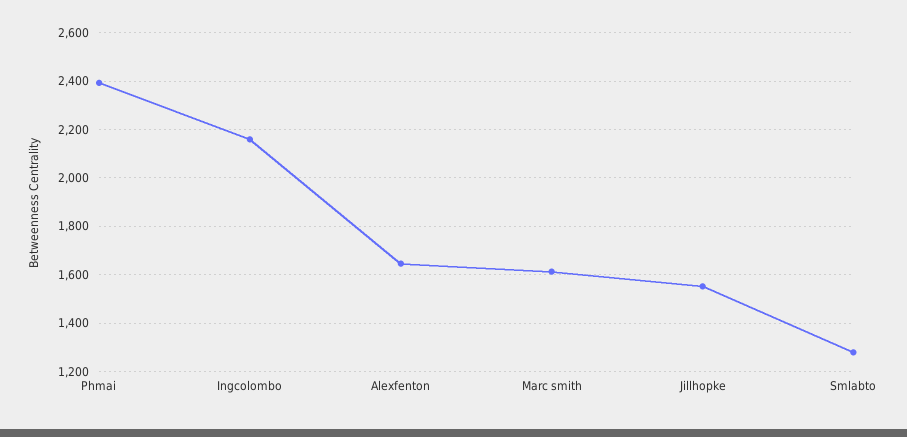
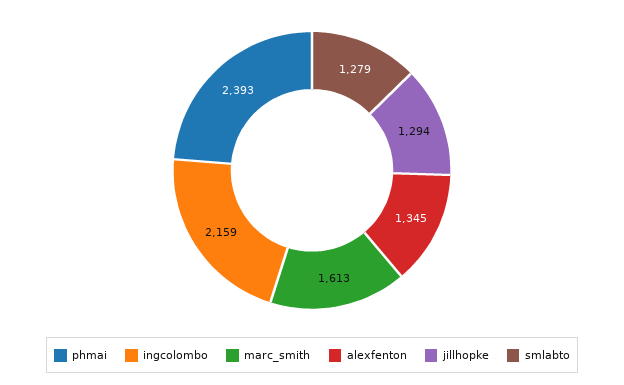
  {
    "Phmai": 2393,
    "Ingcolombo": 2159,
-   "Alexfenton": 1650,
+   "Alexfenton": 1345,
    "Marc smith": 1613,
-   "Jillhopke": 1550,
+   "Jillhopke": 1294,
    "Smlabto": 1279
  }

